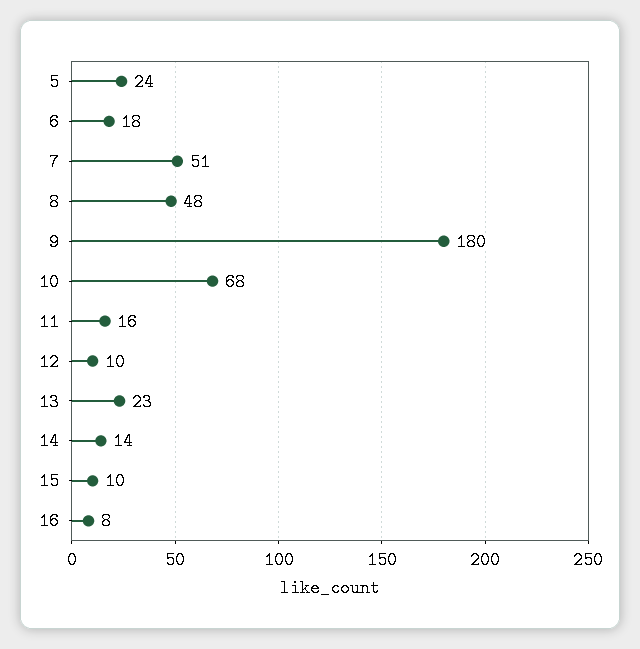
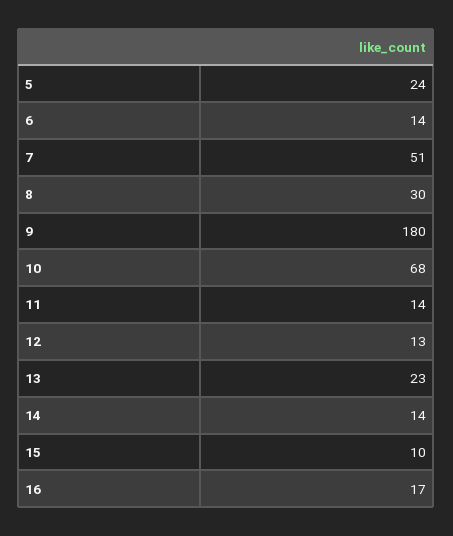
  {
    "5": 24,
-   "6": 18,
+   "6": 14,
    "7": 51,
-   "8": 48,
+   "8": 30,
    "9": 180,
    "10": 68,
-   "11": 16,
+   "11": 14,
-   "12": 10,
+   "12": 13,
    "13": 23,
    "14": 14,
    "15": 10,
-   "16": 8
+   "16": 17
  }

